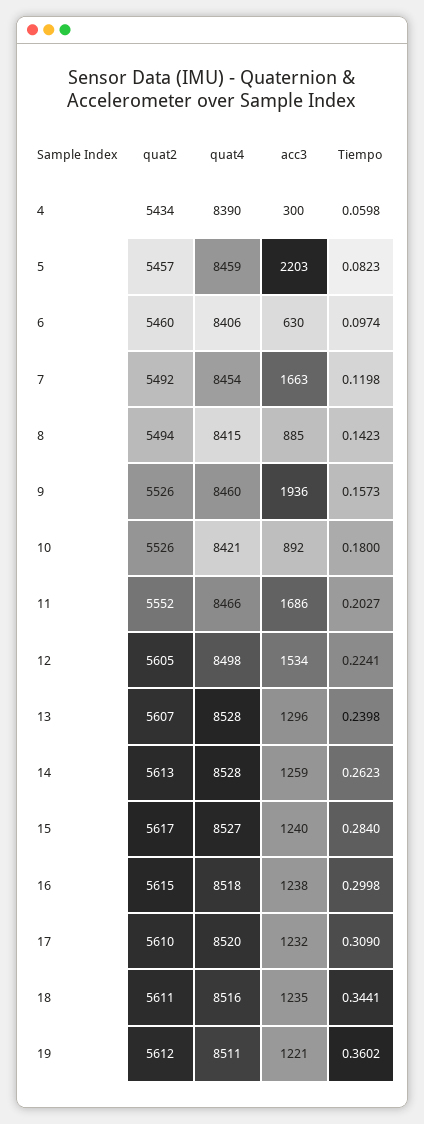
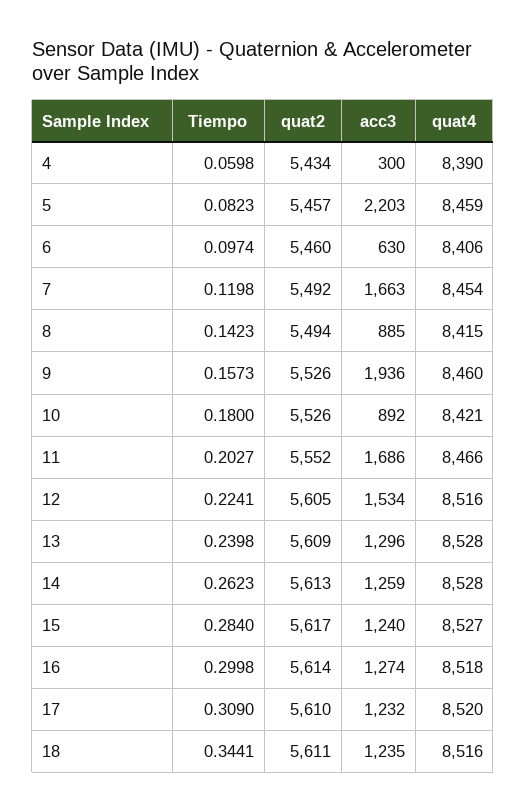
  {
    "quat2": {
      "4": 5434,
      "5": 5457,
      "6": 5460,
      "7": 5492,
      "8": 5494,
      "9": 5526,
      "10": 5526,
      "11": 5552,
      "12": 5605,
-     "13": 5607,
+     "13": 5609,
      "14": 5613,
      "15": 5617,
-     "16": 5615,
+     "16": 5614,
      "17": 5610,
-     "18": 5611,
+     "18": 5611
-     "19": 5612
    },
    "quat4": {
      "4": 8390,
      "5": 8459,
      "6": 8406,
      "7": 8454,
      "8": 8415,
      "9": 8460,
      "10": 8421,
      "11": 8466,
-     "12": 8498,
+     "12": 8516,
      "13": 8528,
      "14": 8528,
      "15": 8527,
      "16": 8518,
      "17": 8520,
-     "18": 8516,
+     "18": 8516
-     "19": 8511
    },
    "acc3": {
      "4": 300,
      "5": 2203,
      "6": 630,
      "7": 1663,
      "8": 885,
      "9": 1936,
      "10": 892,
      "11": 1686,
      "12": 1534,
      "13": 1296,
      "14": 1259,
      "15": 1240,
-     "16": 1238,
+     "16": 1274,
      "17": 1232,
-     "18": 1235,
+     "18": 1235
-     "19": 1221
    },
    "Tiempo": {
      "4": 0.0598,
      "5": 0.0823,
      "6": 0.0974,
      "7": 0.1198,
      "8": 0.1423,
      "9": 0.1573,
      "10": 0.18,
      "11": 0.2027,
      "12": 0.2241,
      "13": 0.2398,
      "14": 0.2623,
      "15": 0.284,
      "16": 0.2998,
      "17": 0.309,
-     "18": 0.3441,
+     "18": 0.3441
-     "19": 0.3602
    }
  }

